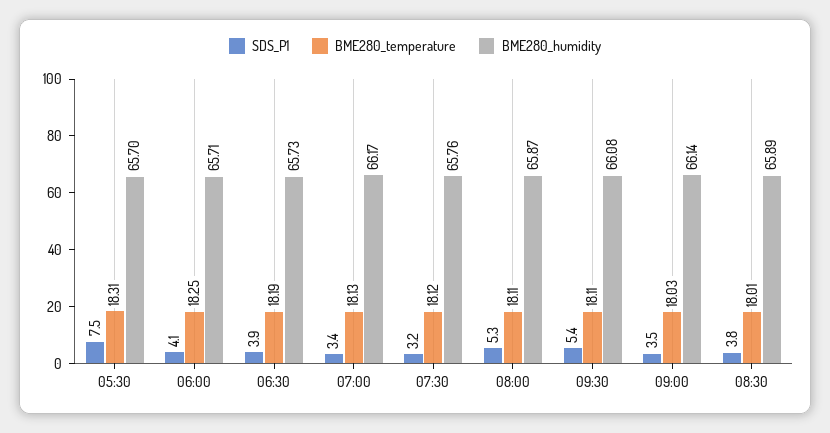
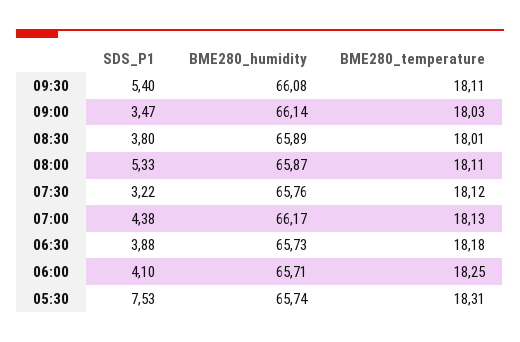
  {
    "SDS_P1": {
      "05:30": 7.53,
      "06:00": 4.1,
      "06:30": 3.88,
-     "07:00": 3.4,
+     "07:00": 4.38,
      "07:30": 3.22,
      "08:00": 5.33,
      "09:30": 5.4,
      "09:00": 3.47,
      "08:30": 3.8
    },
    "BME280_temperature": {
      "05:30": 18.31,
      "06:00": 18.25,
-     "06:30": 18.19,
+     "06:30": 18.18,
      "07:00": 18.13,
      "07:30": 18.12,
      "08:00": 18.11,
      "09:30": 18.11,
      "09:00": 18.03,
      "08:30": 18.01
    },
    "BME280_humidity": {
-     "05:30": 65.7,
+     "05:30": 65.74,
      "06:00": 65.71,
      "06:30": 65.73,
      "07:00": 66.17,
      "07:30": 65.76,
      "08:00": 65.87,
      "09:30": 66.08,
      "09:00": 66.14,
      "08:30": 65.89
    }
  }

